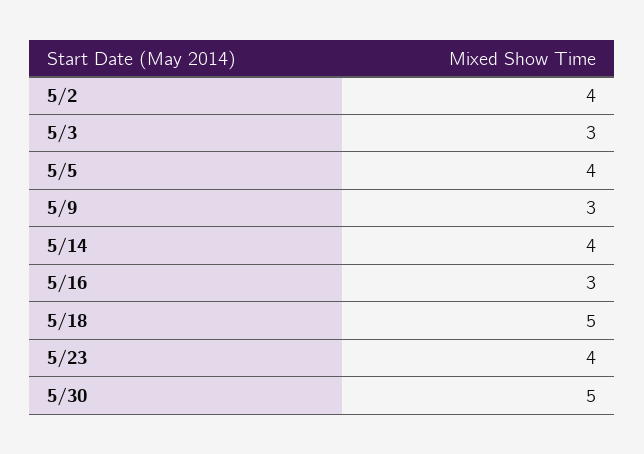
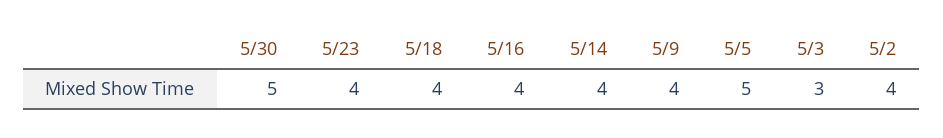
  {
    "5/2": 4,
    "5/3": 3,
-   "5/5": 4,
+   "5/5": 5,
-   "5/9": 3,
+   "5/9": 4,
    "5/14": 4,
-   "5/16": 3,
+   "5/16": 4,
-   "5/18": 5,
+   "5/18": 4,
    "5/23": 4,
    "5/30": 5
  }

